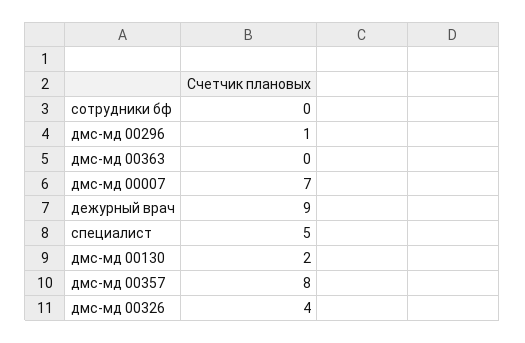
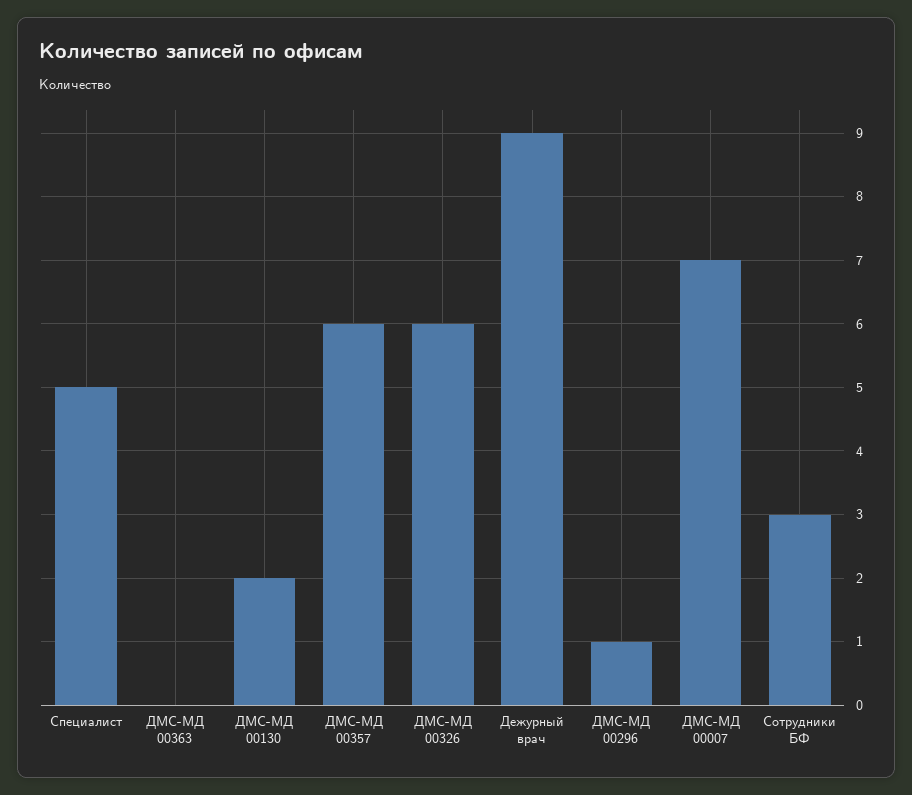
  {
-   "сотрудники бф": 0,
+   "сотрудники бф": 3,
    "дмс-мд 00296": 1,
    "дмс-мд 00363": 0,
    "дмс-мд 00007": 7,
    "дежурный врач": 9,
    "специалист": 5,
    "дмс-мд 00130": 2,
-   "дмс-мд 00357": 8,
+   "дмс-мд 00357": 6,
-   "дмс-мд 00326": 4
+   "дмс-мд 00326": 6
  }

